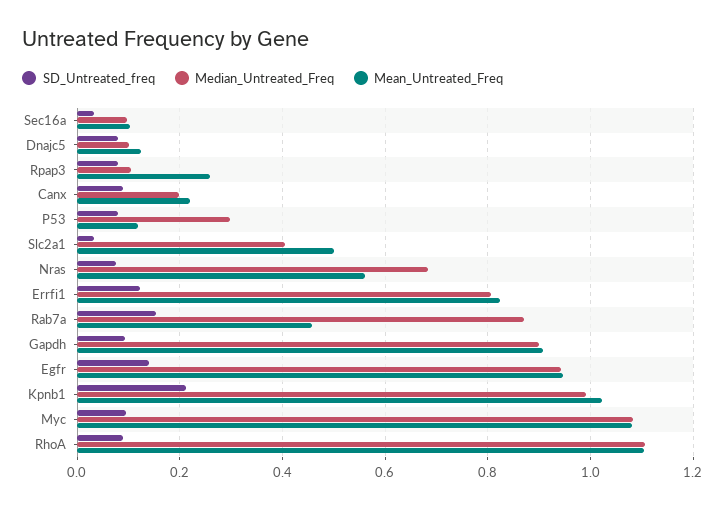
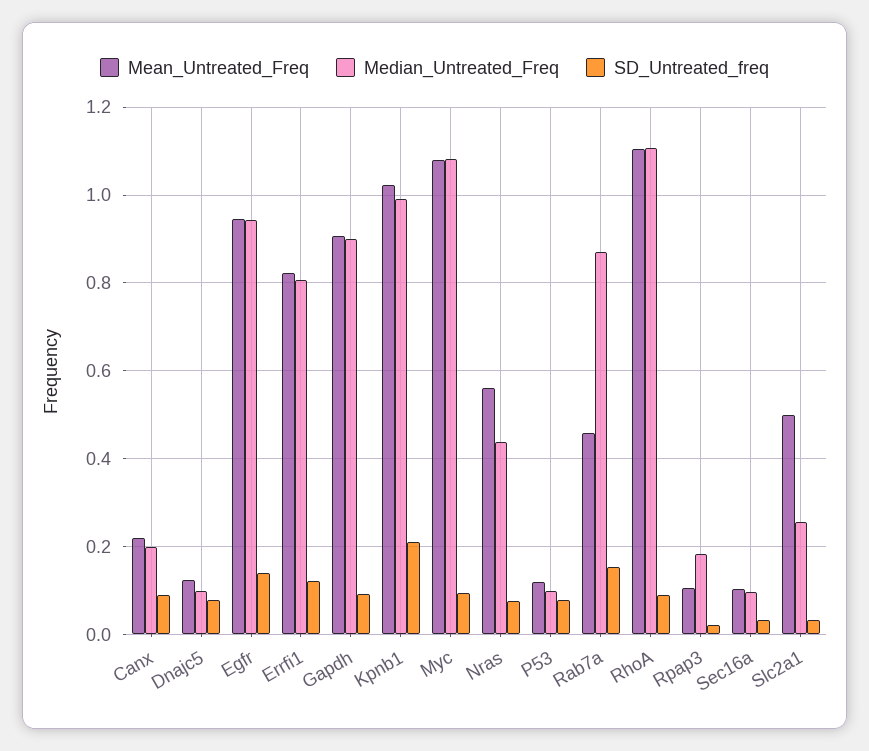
  {
    "SD_Untreated_freq": {
      "Sec16a": 0.04,
      "Dnajc5": 0.08,
-     "Rpap3": 0.08,
+     "Rpap3": 0.02,
      "Canx": 0.08,
      "P53": 0.08,
      "Slc2a1": 0.04,
      "Nras": 0.08,
      "Errfi1": 0.12,
      "Rab7a": 0.16,
      "Gapdh": 0.1,
      "Egfr": 0.14,
      "Kpnb1": 0.22,
      "Myc": 0.1,
      "RhoA": 0.08
    },
    "Median_Untreated_Freq": {
      "Sec16a": 0.1,
      "Dnajc5": 0.1,
-     "Rpap3": 0.1,
+     "Rpap3": 0.18,
      "Canx": 0.2,
-     "P53": 0.3,
+     "P53": 0.1,
-     "Slc2a1": 0.4,
+     "Slc2a1": 0.26,
-     "Nras": 0.68,
+     "Nras": 0.44,
      "Errfi1": 0.8,
      "Rab7a": 0.88,
      "Gapdh": 0.9,
      "Egfr": 0.94,
      "Kpnb1": 1,
      "Myc": 1.08,
      "RhoA": 1.1
    },
    "Mean_Untreated_Freq": {
      "Sec16a": 0.1,
      "Dnajc5": 0.12,
-     "Rpap3": 0.26,
+     "Rpap3": 0.1,
      "Canx": 0.22,
      "P53": 0.12,
      "Slc2a1": 0.5,
      "Nras": 0.56,
      "Errfi1": 0.82,
      "Rab7a": 0.46,
      "Gapdh": 0.9,
      "Egfr": 0.94,
      "Kpnb1": 1.02,
      "Myc": 1.08,
      "RhoA": 1.1
    }
  }

